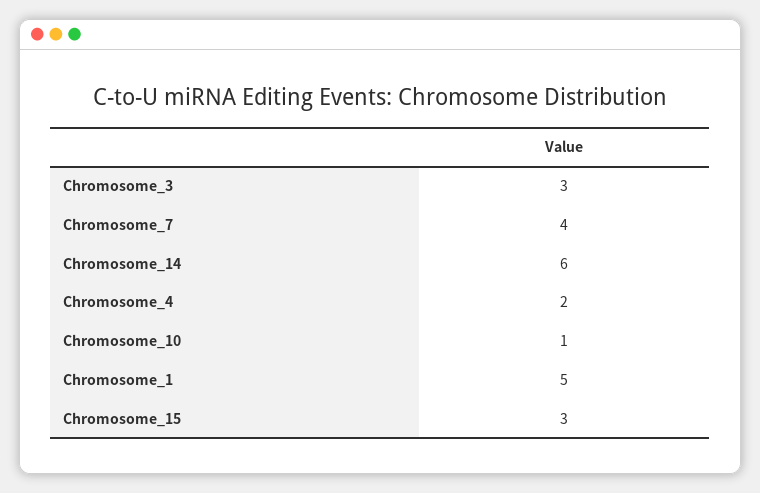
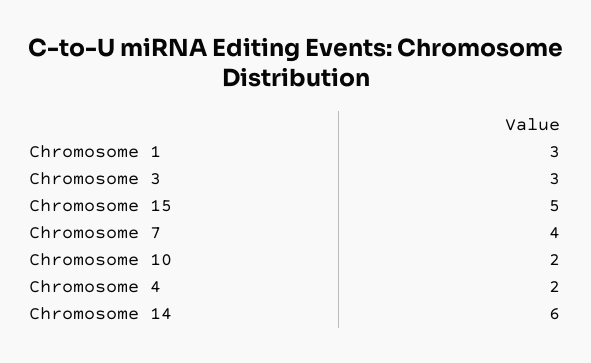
  {
    "Chromosome_3": 3,
    "Chromosome_7": 4,
    "Chromosome_14": 6,
    "Chromosome_4": 2,
-   "Chromosome_10": 1,
+   "Chromosome_10": 2,
-   "Chromosome_1": 5,
+   "Chromosome_1": 3,
-   "Chromosome_15": 3
+   "Chromosome_15": 5
  }

